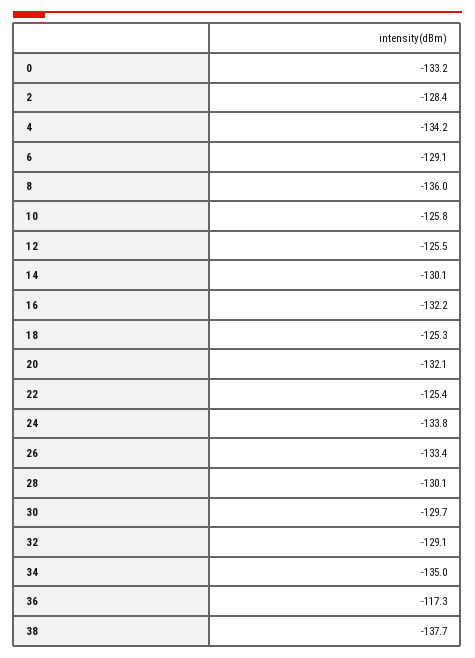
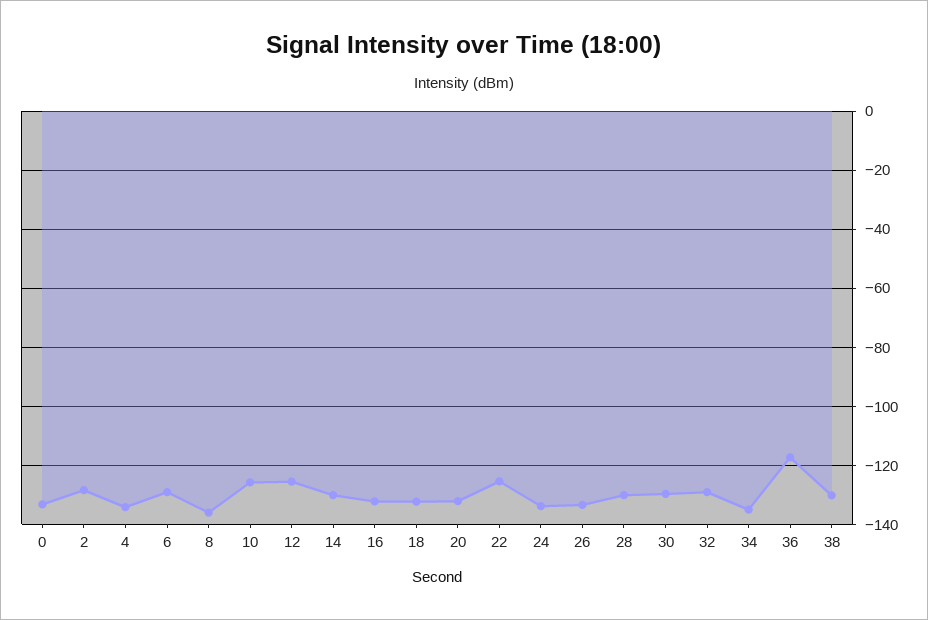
  {
    "0": -133.2,
    "2": -128.4,
    "4": -134.2,
    "6": -129.1,
    "8": -136,
    "10": -125.8,
    "12": -125.5,
    "14": -130.1,
    "16": -132.2,
-   "18": -125.3,
+   "18": -132.5,
    "20": -132.1,
    "22": -125.4,
    "24": -133.8,
    "26": -133.4,
    "28": -130.1,
    "30": -129.7,
    "32": -129.1,
    "34": -135,
    "36": -117.3,
-   "38": -137.7
+   "38": -130
  }

